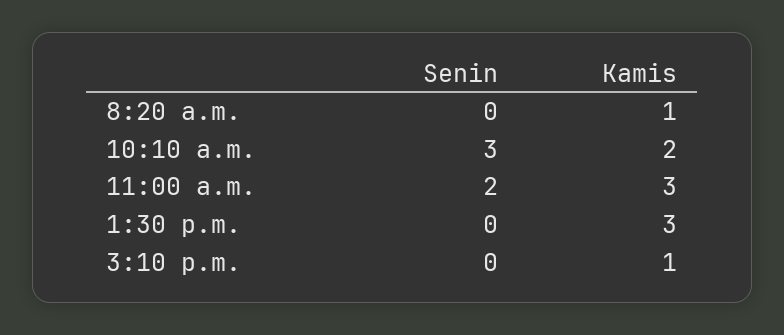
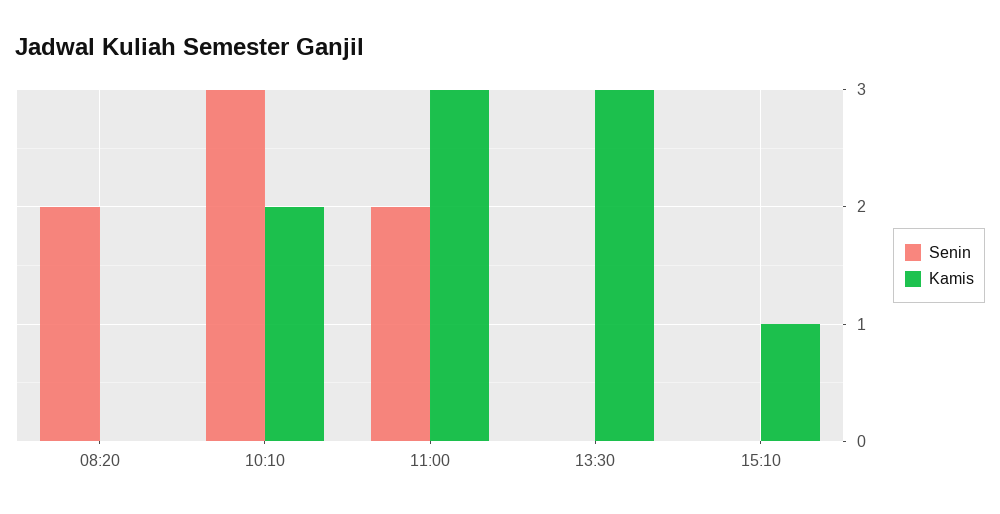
  {
    "Senin": {
-     "8:20 a.m.": 0,
+     "8:20 a.m.": 2,
      "10:10 a.m.": 3,
      "11:00 a.m.": 2,
      "1:30 p.m.": 0,
      "3:10 p.m.": 0
    },
    "Kamis": {
-     "8:20 a.m.": 1,
+     "8:20 a.m.": 0,
      "10:10 a.m.": 2,
      "11:00 a.m.": 3,
      "1:30 p.m.": 3,
      "3:10 p.m.": 1
    }
  }

